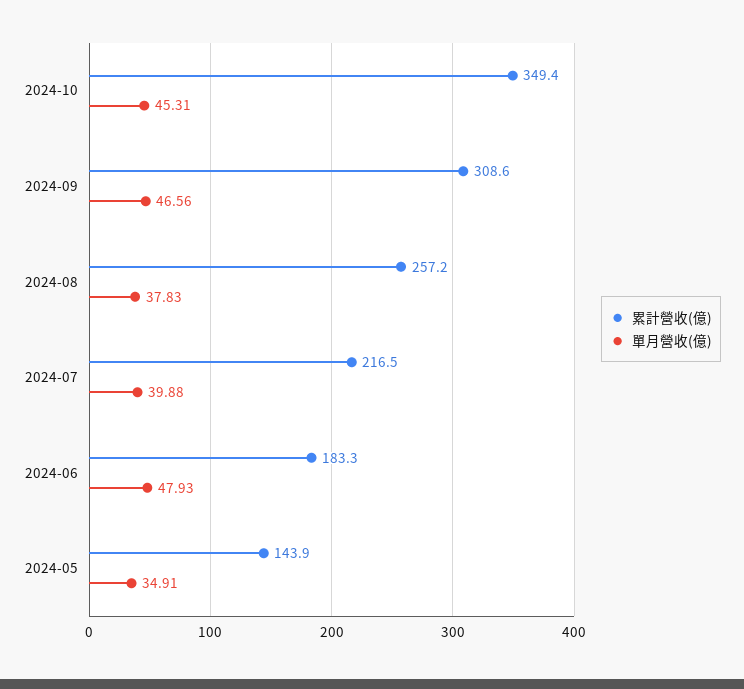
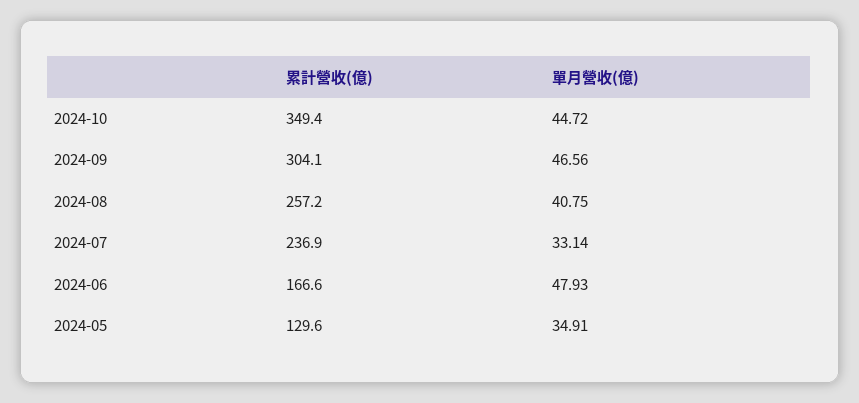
  {
    "累計營收(億)": {
      "2024-10": 349.4,
-     "2024-09": 308.6,
+     "2024-09": 304.1,
      "2024-08": 257.2,
-     "2024-07": 216.5,
+     "2024-07": 236.9,
-     "2024-06": 183.3,
+     "2024-06": 166.6,
-     "2024-05": 143.9
+     "2024-05": 129.6
    },
    "單月營收(億)": {
-     "2024-10": 45.31,
+     "2024-10": 44.72,
      "2024-09": 46.56,
-     "2024-08": 37.83,
+     "2024-08": 40.75,
-     "2024-07": 39.88,
+     "2024-07": 33.14,
      "2024-06": 47.93,
      "2024-05": 34.91
    }
  }

